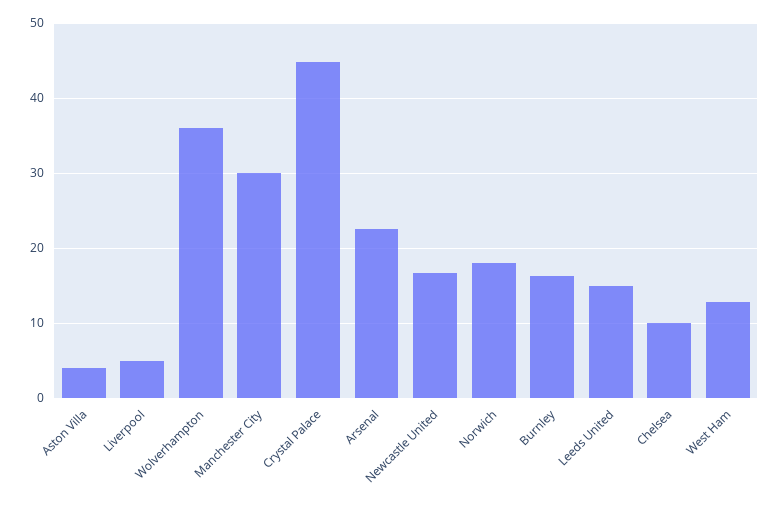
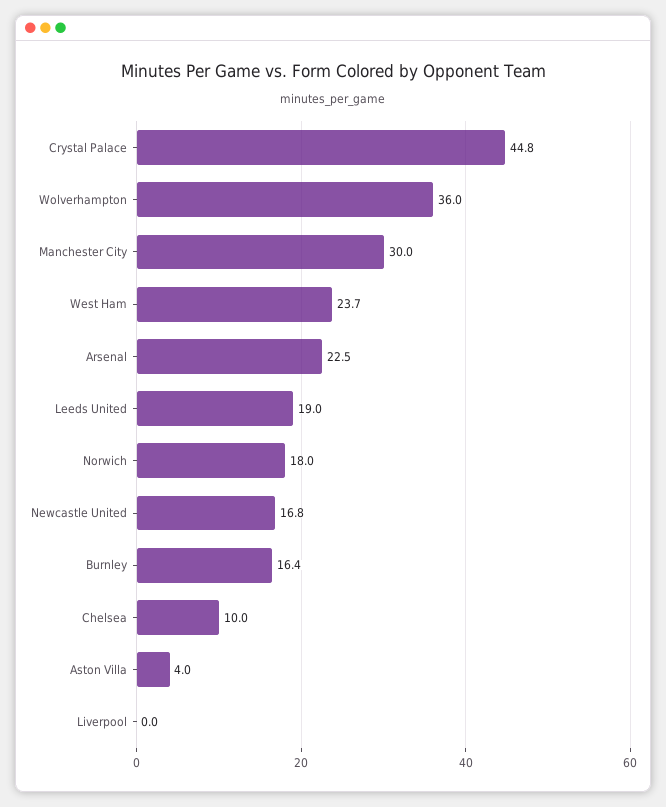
  {
    "Aston Villa": 4,
-   "Liverpool": 5,
+   "Liverpool": 0,
    "Wolverhampton": 36,
    "Manchester City": 30,
    "Crystal Palace": 44.8,
    "Arsenal": 22.5,
    "Newcastle United": 16.8,
    "Norwich": 18,
    "Burnley": 16.4,
-   "Leeds United": 15,
+   "Leeds United": 19,
    "Chelsea": 10,
-   "West Ham": 13
+   "West Ham": 23.7
  }

